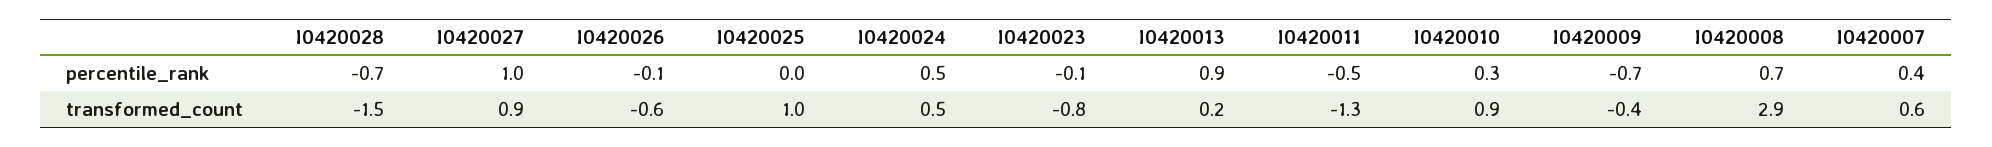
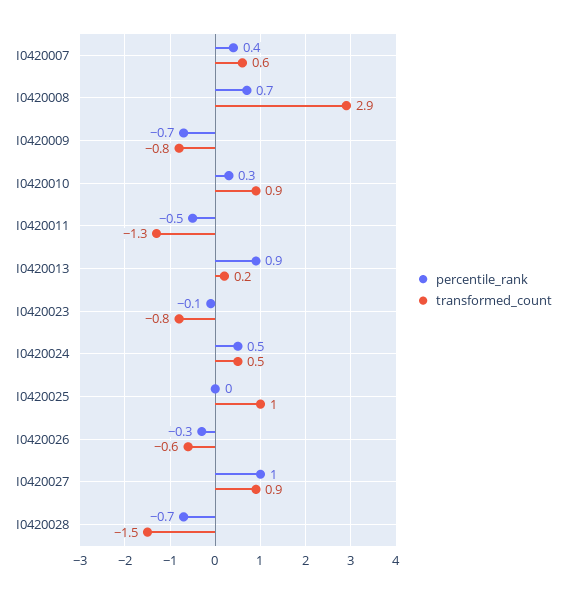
  {
    "percentile_rank": {
      "I0420028": -0.7,
      "I0420027": 1,
-     "I0420026": -0.1,
+     "I0420026": -0.3,
      "I0420025": 0,
      "I0420024": 0.5,
      "I0420023": -0.1,
      "I0420013": 0.9,
      "I0420011": -0.5,
      "I0420010": 0.3,
      "I0420009": -0.7,
      "I0420008": 0.7,
      "I0420007": 0.4
    },
    "transformed_count": {
      "I0420028": -1.5,
      "I0420027": 0.9,
      "I0420026": -0.6,
      "I0420025": 1,
      "I0420024": 0.5,
      "I0420023": -0.8,
      "I0420013": 0.2,
      "I0420011": -1.3,
      "I0420010": 0.9,
-     "I0420009": -0.4,
+     "I0420009": -0.8,
      "I0420008": 2.9,
      "I0420007": 0.6
    }
  }

